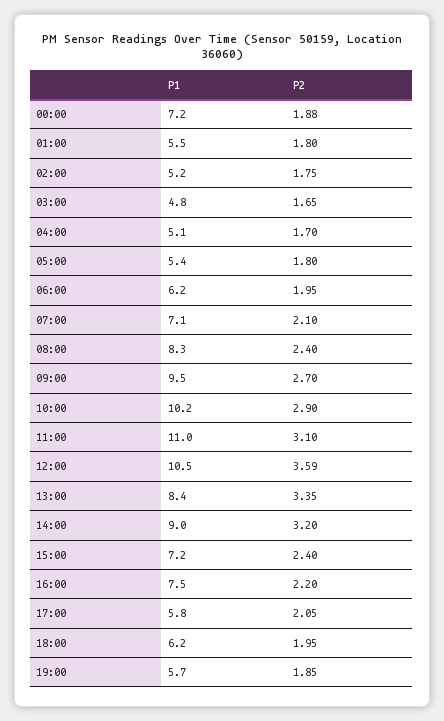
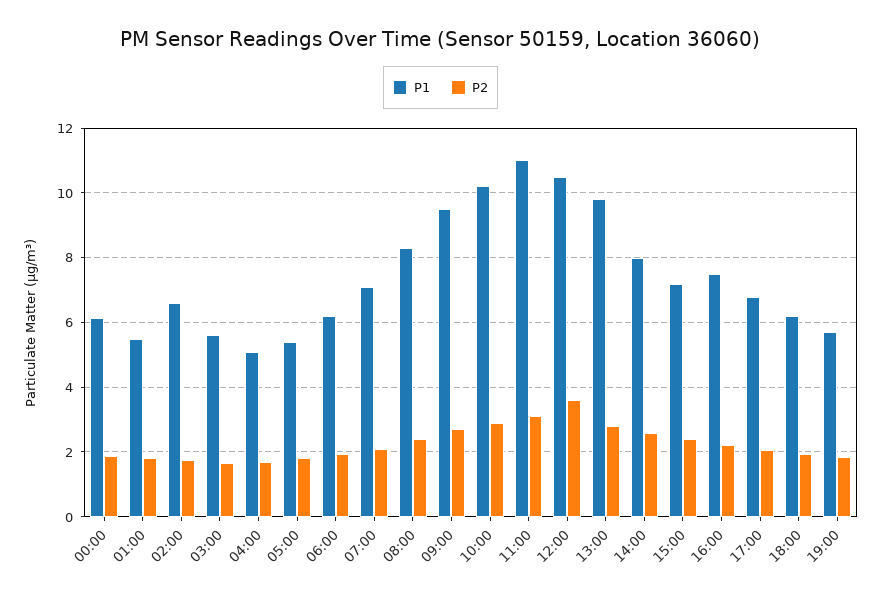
  {
    "P1": {
-     "00:00": 7.2,
+     "00:00": 6.2,
      "01:00": 5.5,
-     "02:00": 5.2,
+     "02:00": 6.6,
-     "03:00": 4.8,
+     "03:00": 5.6,
      "04:00": 5.1,
      "05:00": 5.4,
      "06:00": 6.2,
      "07:00": 7.1,
      "08:00": 8.3,
      "09:00": 9.5,
      "10:00": 10.2,
      "11:00": 11,
      "12:00": 10.5,
-     "13:00": 8.4,
+     "13:00": 9.8,
-     "14:00": 9,
+     "14:00": 8,
      "15:00": 7.2,
      "16:00": 7.5,
-     "17:00": 5.8,
+     "17:00": 6.8,
      "18:00": 6.2,
      "19:00": 5.7
    },
    "P2": {
      "00:00": 1.88,
      "01:00": 1.8,
      "02:00": 1.75,
      "03:00": 1.65,
      "04:00": 1.7,
      "05:00": 1.8,
      "06:00": 1.95,
      "07:00": 2.1,
      "08:00": 2.4,
      "09:00": 2.7,
      "10:00": 2.9,
      "11:00": 3.1,
      "12:00": 3.59,
-     "13:00": 3.35,
+     "13:00": 2.8,
-     "14:00": 3.2,
+     "14:00": 2.6,
      "15:00": 2.4,
      "16:00": 2.2,
      "17:00": 2.05,
      "18:00": 1.95,
      "19:00": 1.85
    }
  }

